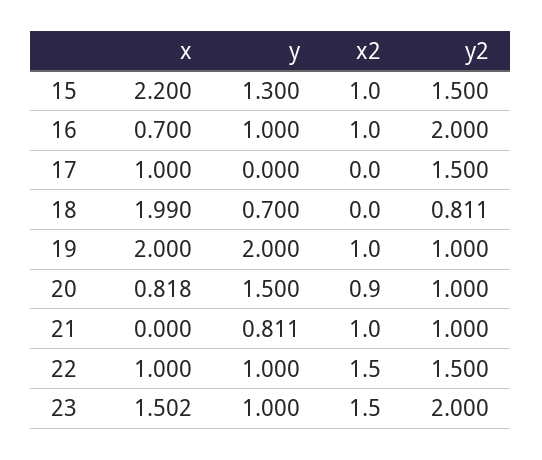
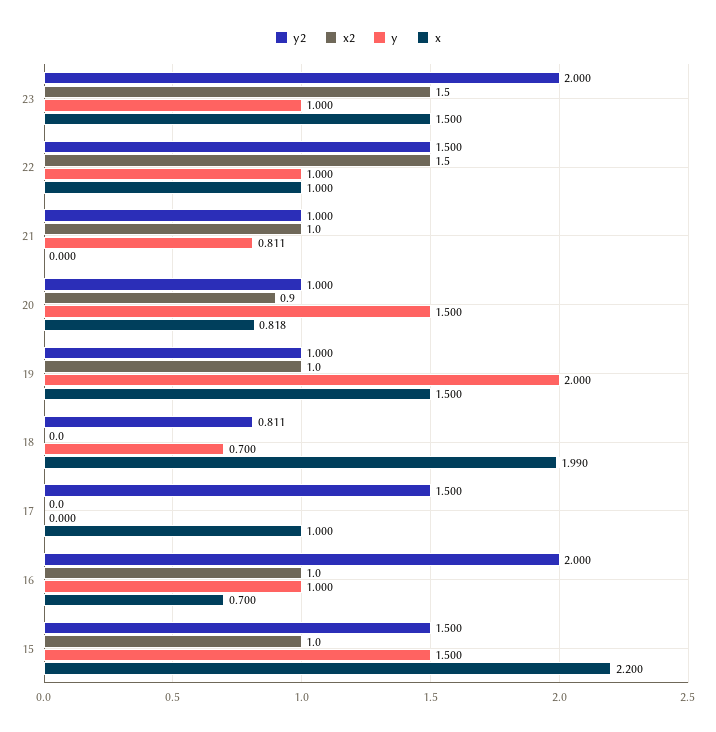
  {
    "x": {
      "15": 2.2,
      "16": 0.7,
      "17": 1,
      "18": 1.99,
-     "19": 2,
+     "19": 1.5,
      "20": 0.818,
      "21": 0,
      "22": 1,
-     "23": 1.502
+     "23": 1.5
    },
    "y": {
-     "15": 1.3,
+     "15": 1.5,
      "16": 1,
      "17": 0,
      "18": 0.7,
      "19": 2,
      "20": 1.5,
      "21": 0.811,
      "22": 1,
      "23": 1
    },
    "x2": {
      "15": 1,
      "16": 1,
      "17": 0,
      "18": 0,
      "19": 1,
      "20": 0.9,
      "21": 1,
      "22": 1.5,
      "23": 1.5
    },
    "y2": {
      "15": 1.5,
      "16": 2,
      "17": 1.5,
      "18": 0.811,
      "19": 1,
      "20": 1,
      "21": 1,
      "22": 1.5,
      "23": 2
    }
  }

